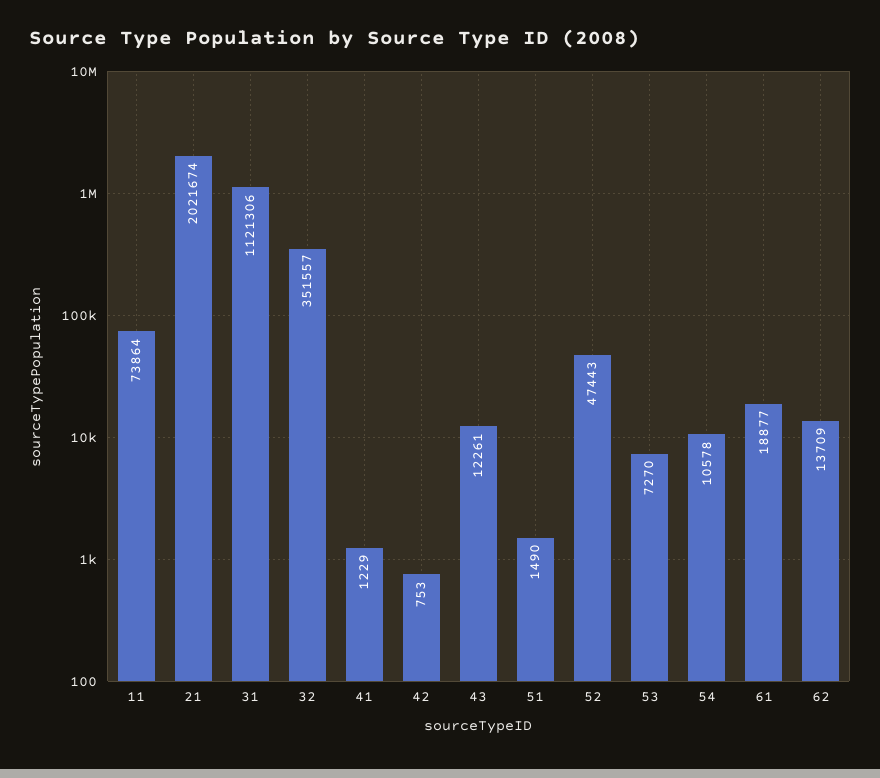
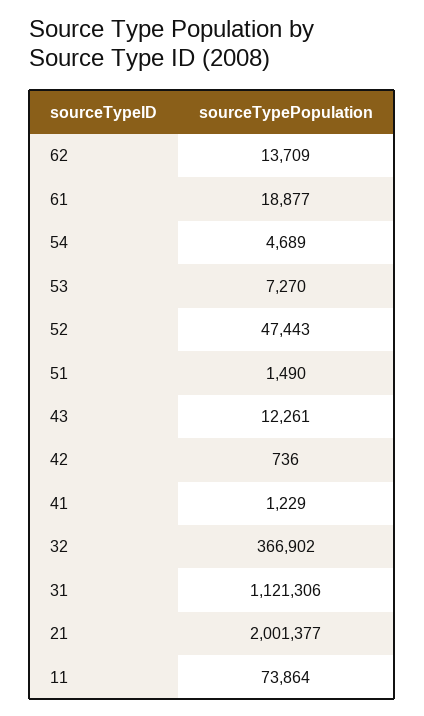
  {
    "11": 73864,
-   "21": 2021674,
+   "21": 2001377,
    "31": 1121306,
-   "32": 351557,
+   "32": 366902,
    "41": 1229,
-   "42": 753,
+   "42": 736,
    "43": 12261,
    "51": 1490,
    "52": 47443,
    "53": 7270,
-   "54": 10578,
+   "54": 4689,
    "61": 18877,
    "62": 13709
  }

